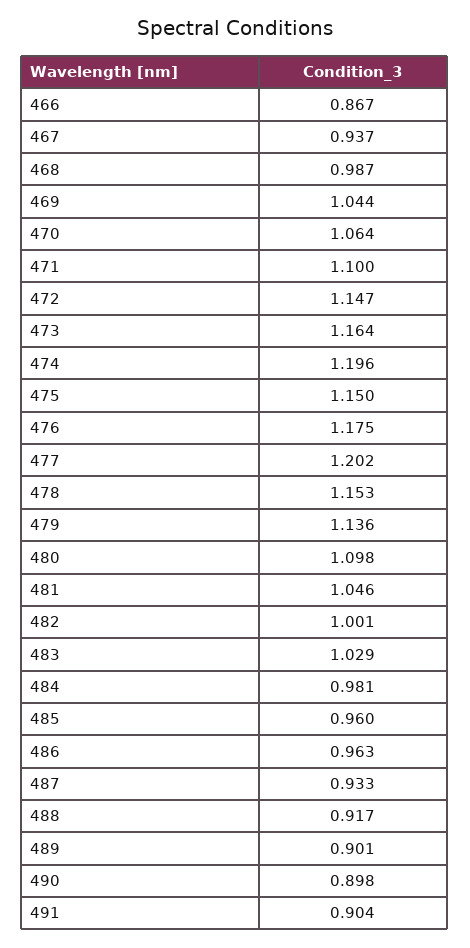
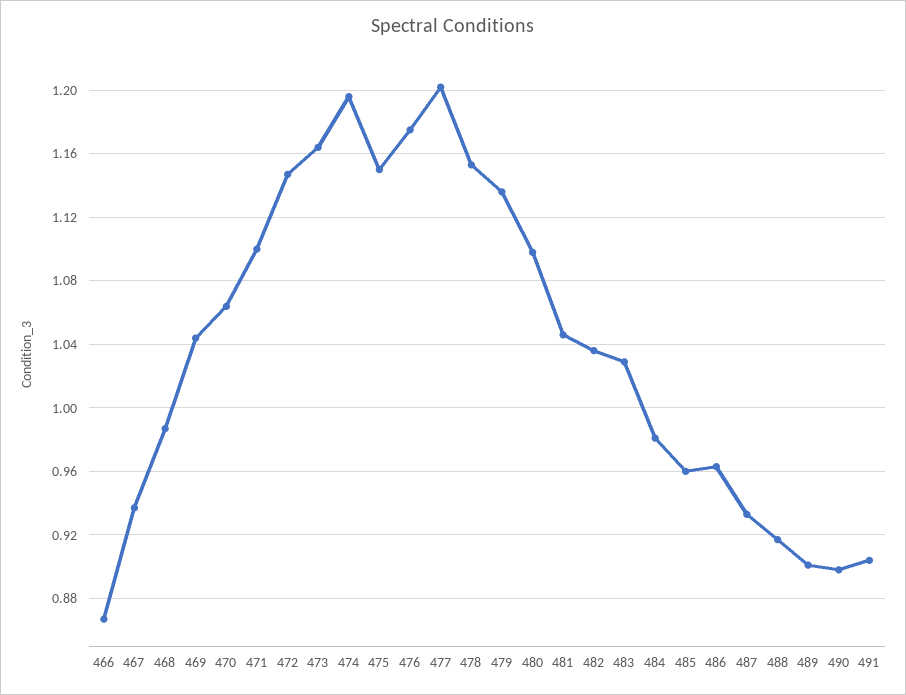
  {
    "466": 0.867,
    "467": 0.937,
    "468": 0.987,
    "469": 1.044,
    "470": 1.064,
    "471": 1.1,
    "472": 1.147,
    "473": 1.164,
    "474": 1.196,
    "475": 1.15,
    "476": 1.175,
    "477": 1.202,
    "478": 1.153,
    "479": 1.136,
    "480": 1.098,
    "481": 1.046,
-   "482": 1.001,
+   "482": 1.035,
    "483": 1.029,
    "484": 0.981,
    "485": 0.96,
    "486": 0.963,
    "487": 0.933,
    "488": 0.917,
    "489": 0.901,
    "490": 0.898,
    "491": 0.904
  }

